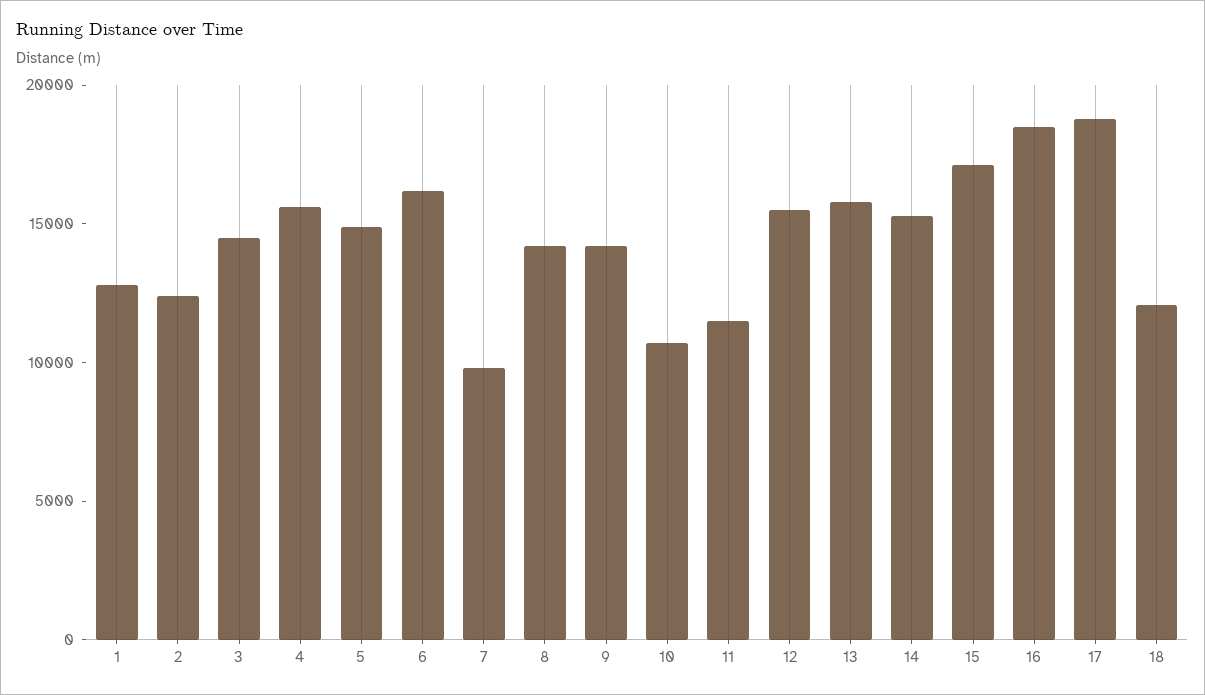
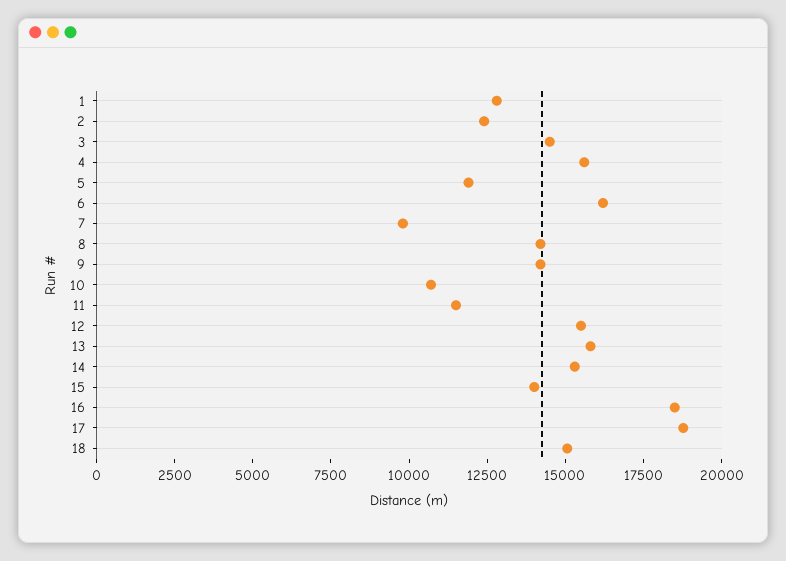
  {
    "1": 13000,
    "2": 12500,
    "3": 14500,
    "4": 15500,
-   "5": 15000,
+   "5": 12000,
    "6": 16000,
    "7": 10000,
    "8": 14000,
    "9": 14000,
    "10": 10500,
    "11": 11500,
    "12": 15500,
    "13": 16000,
    "14": 15500,
-   "15": 17000,
+   "15": 14000,
    "16": 18500,
    "17": 19000,
-   "18": 12000
+   "18": 15000
  }

